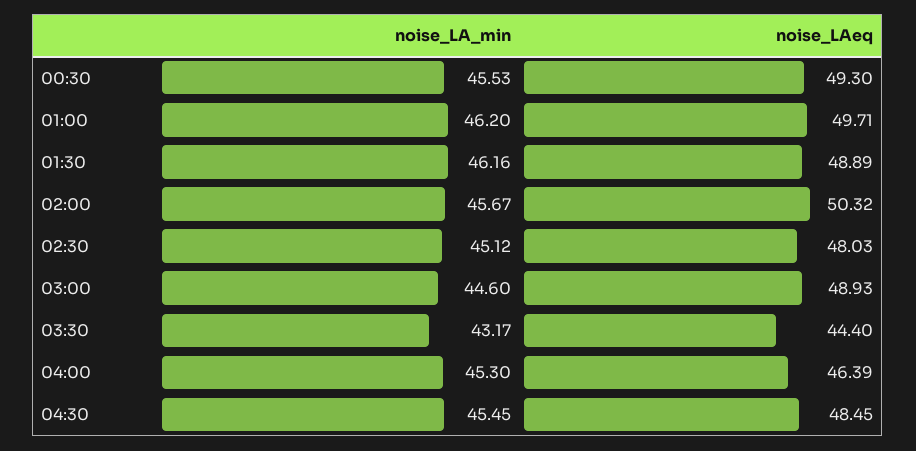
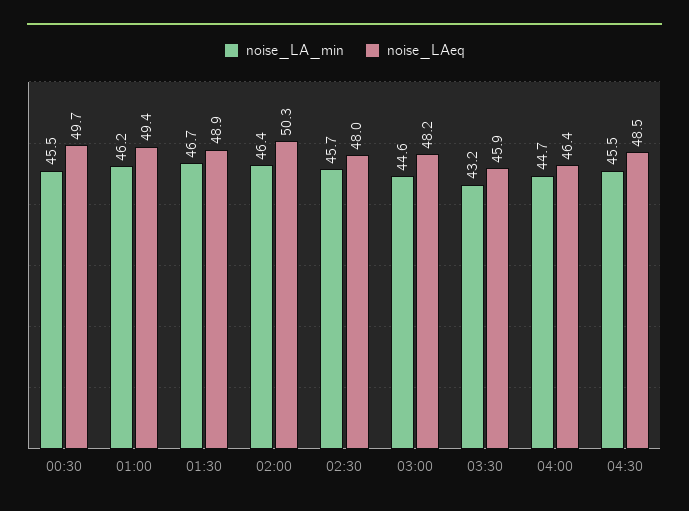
  {
    "noise_LA_min": {
      "00:30": 45.53,
      "01:00": 46.2,
-     "01:30": 46.16,
+     "01:30": 46.7,
-     "02:00": 45.67,
+     "02:00": 46.4,
-     "02:30": 45.12,
+     "02:30": 45.7,
      "03:00": 44.6,
      "03:30": 43.17,
-     "04:00": 45.3,
+     "04:00": 44.7,
      "04:30": 45.45
    },
    "noise_LAeq": {
-     "00:30": 49.3,
+     "00:30": 49.7,
-     "01:00": 49.71,
+     "01:00": 49.4,
      "01:30": 48.89,
      "02:00": 50.32,
      "02:30": 48.03,
-     "03:00": 48.93,
+     "03:00": 48.2,
-     "03:30": 44.4,
+     "03:30": 45.9,
      "04:00": 46.39,
      "04:30": 48.45
    }
  }

